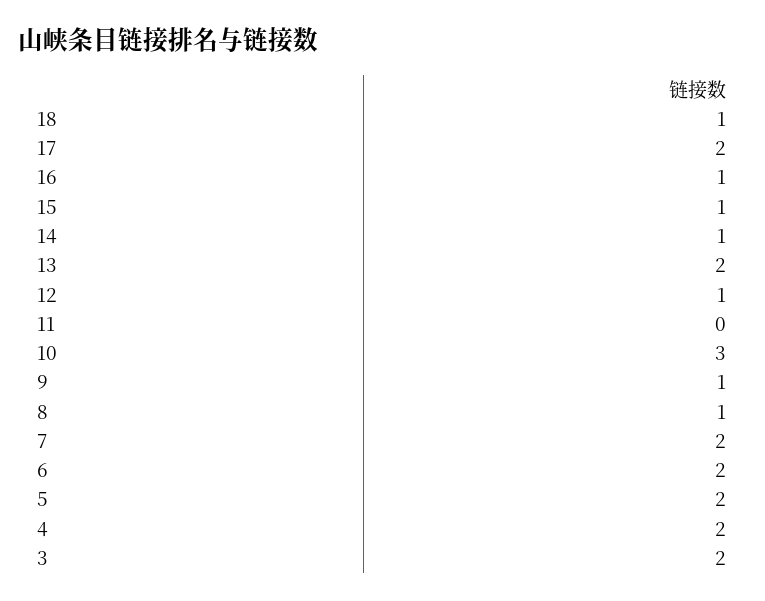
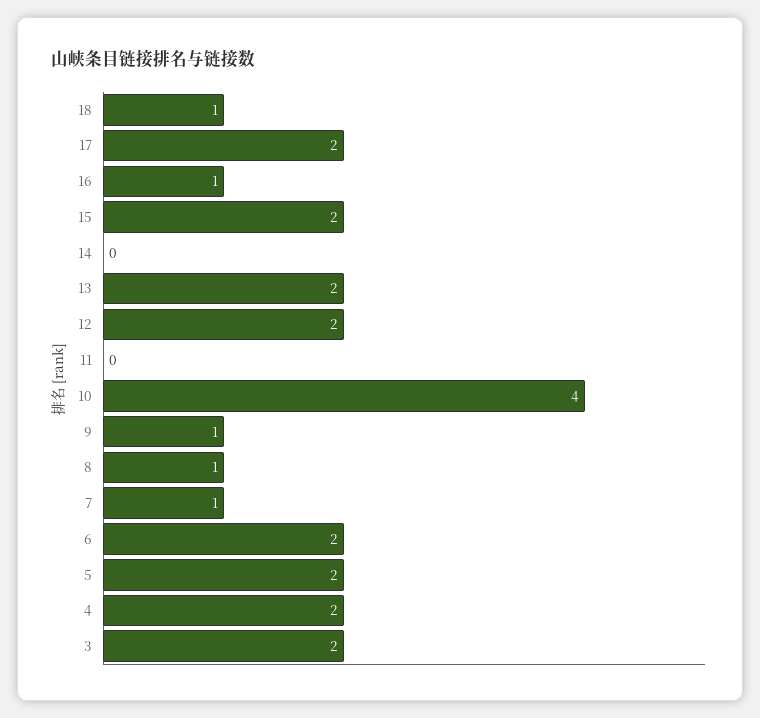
  {
    "18": 1,
    "17": 2,
    "16": 1,
-   "15": 1,
+   "15": 2,
-   "14": 1,
+   "14": 0,
    "13": 2,
-   "12": 1,
+   "12": 2,
    "11": 0,
-   "10": 3,
+   "10": 4,
    "9": 1,
    "8": 1,
-   "7": 2,
+   "7": 1,
    "6": 2,
    "5": 2,
    "4": 2,
    "3": 2
  }

